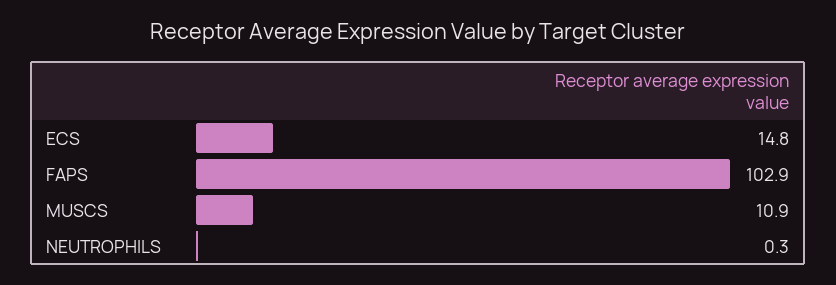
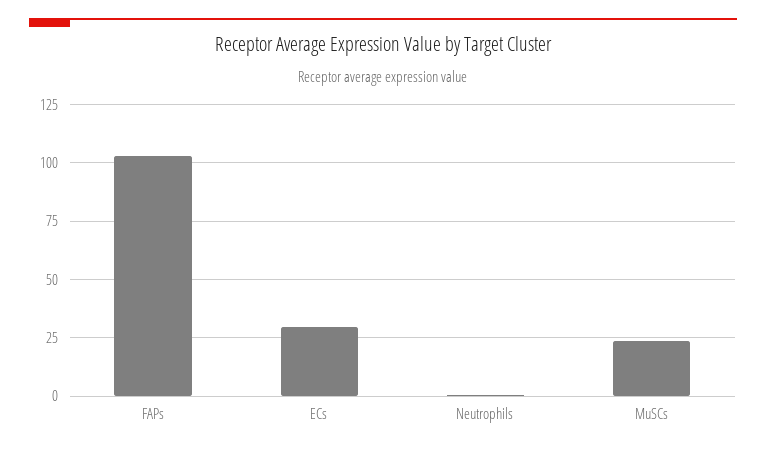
  {
-   "ECS": 14.8,
+   "ECS": 30,
    "FAPS": 102.9,
-   "MUSCS": 10.9,
+   "MUSCS": 25,
    "NEUTROPHILS": 0.3
  }

